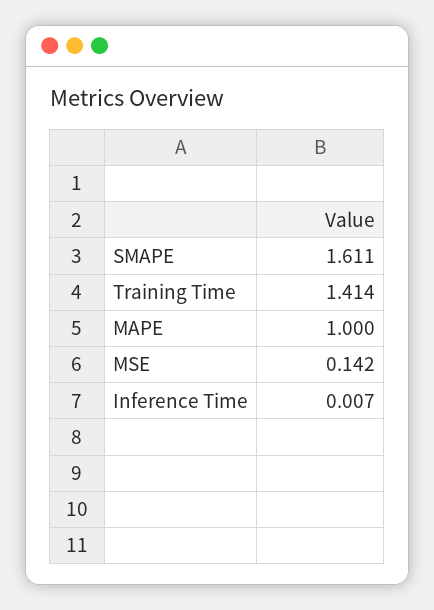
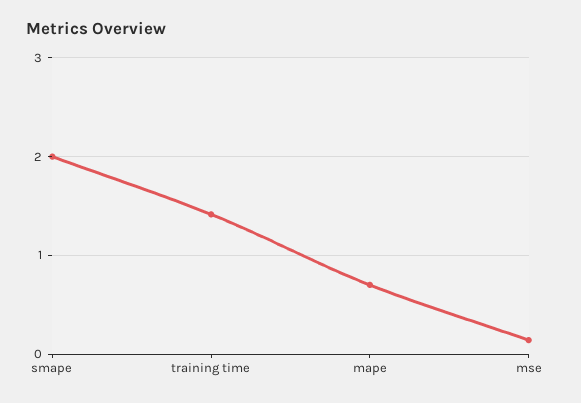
  {
-   "SMAPE": 1.611,
+   "SMAPE": 2,
    "Training Time": 1.414,
-   "MAPE": 1,
+   "MAPE": 0.7,
-   "MSE": 0.142,
+   "MSE": 0.142
-   "Inference Time": 0.007
  }

